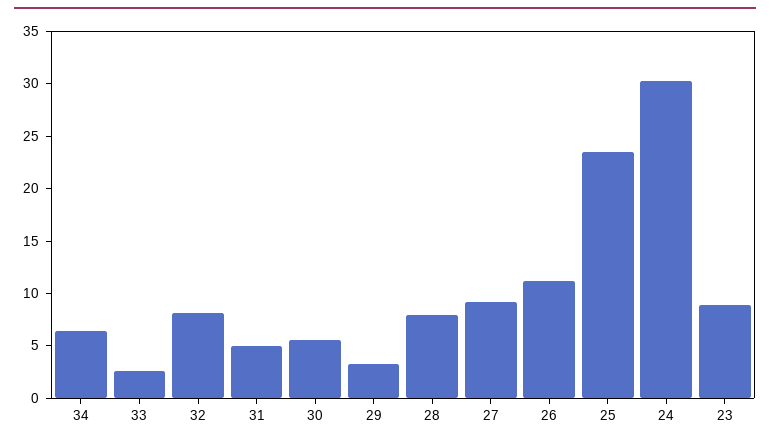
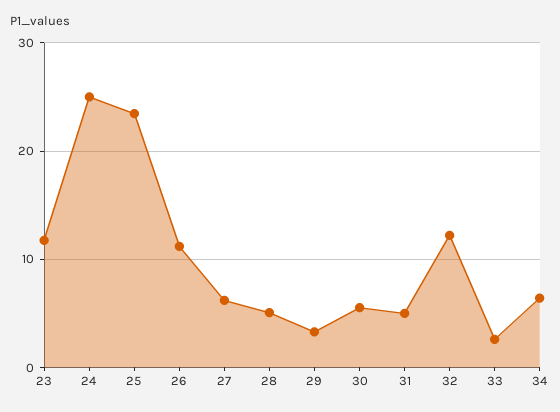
  {
    "34": 6,
    "33": 3,
-   "32": 8,
+   "32": 12,
    "31": 5,
    "30": 6,
    "29": 3,
-   "28": 8,
+   "28": 5,
-   "27": 9,
+   "27": 6,
    "26": 11,
    "25": 23,
-   "24": 30,
+   "24": 25,
-   "23": 9
+   "23": 12
  }

